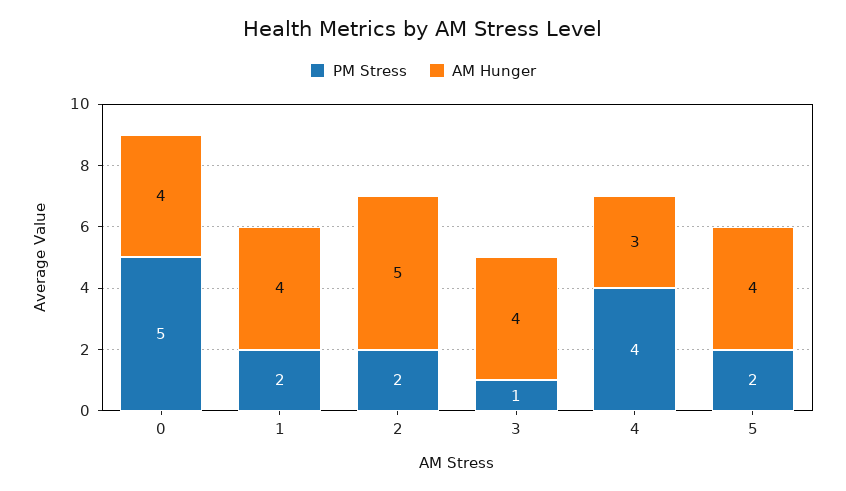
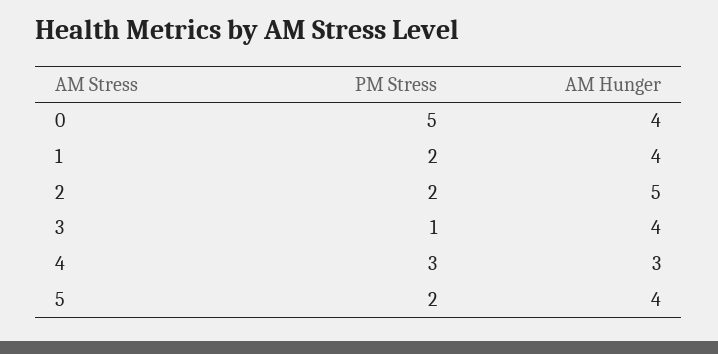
  {
    "PM Stress": {
      "0": 5,
      "1": 2,
      "2": 2,
      "3": 1,
-     "4": 4,
+     "4": 3,
      "5": 2
    },
    "AM Hunger": {
      "0": 4,
      "1": 4,
      "2": 5,
      "3": 4,
      "4": 3,
      "5": 4
    }
  }

